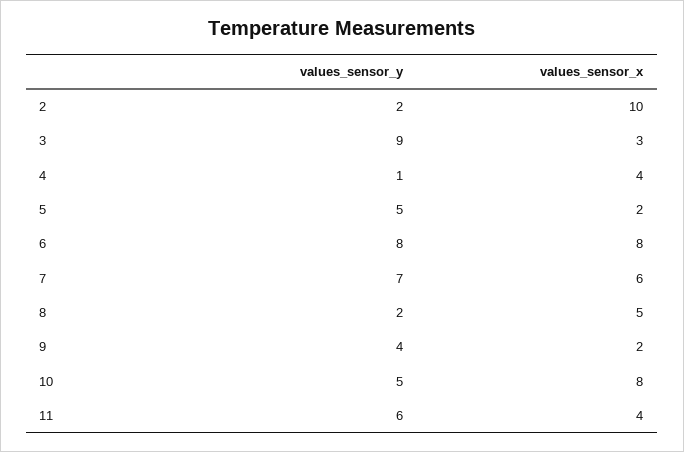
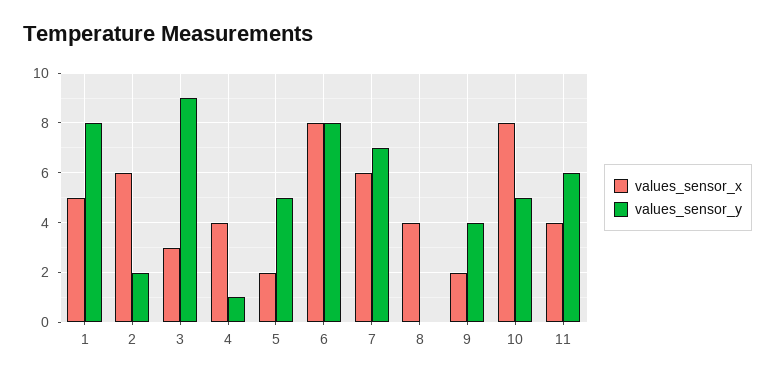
  {
    "values_sensor_y": {
      "2": 2,
      "3": 9,
      "4": 1,
      "5": 5,
      "6": 8,
      "7": 7,
-     "8": 2,
+     "8": 0,
      "9": 4,
      "10": 5,
-     "11": 6
+     "11": 6,
+     "1": 8
    },
    "values_sensor_x": {
-     "2": 10,
+     "2": 6,
      "3": 3,
      "4": 4,
      "5": 2,
      "6": 8,
      "7": 6,
-     "8": 5,
+     "8": 4,
      "9": 2,
      "10": 8,
-     "11": 4
+     "11": 4,
+     "1": 5
    }
  }

